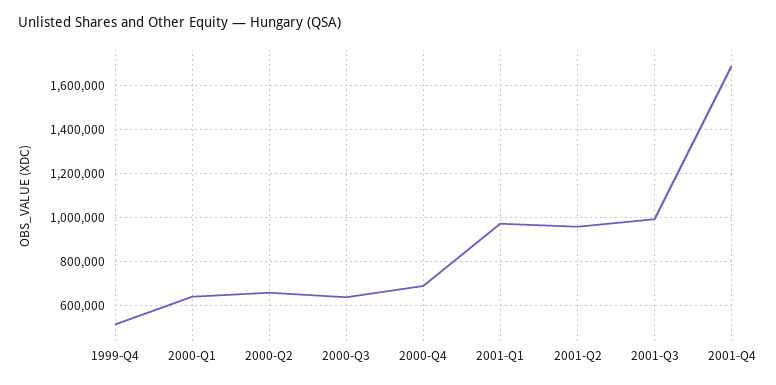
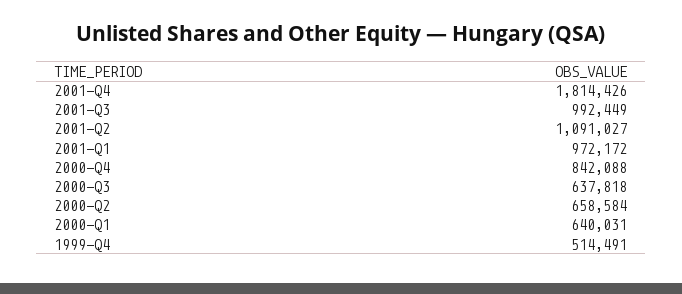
  {
    "1999-Q4": 514491,
    "2000-Q1": 640031,
    "2000-Q2": 658584,
    "2000-Q3": 637818,
-   "2000-Q4": 700000,
+   "2000-Q4": 842088,
    "2001-Q1": 972172,
-   "2001-Q2": 950000,
+   "2001-Q2": 1091027,
    "2001-Q3": 992449,
-   "2001-Q4": 1700000
+   "2001-Q4": 1814426
  }

